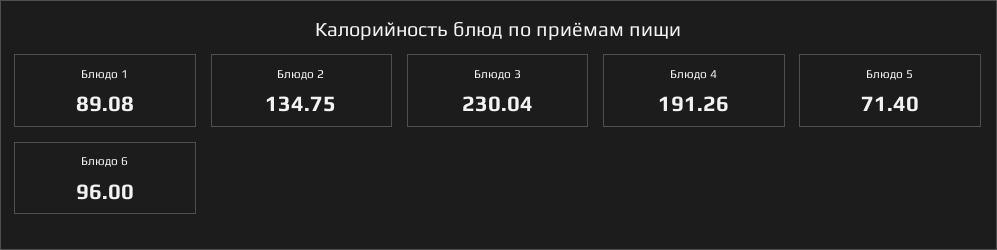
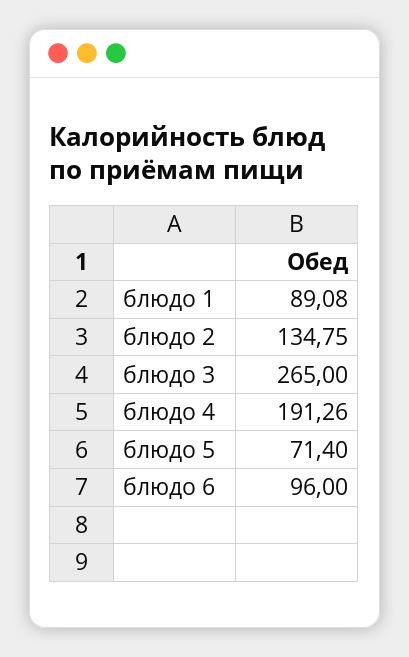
  {
    "Блюдо 1": 89.08,
    "Блюдо 2": 134.75,
-   "Блюдо 3": 230.04,
+   "Блюдо 3": 265,
    "Блюдо 4": 191.26,
    "Блюдо 5": 71.4,
    "Блюдо 6": 96
  }

